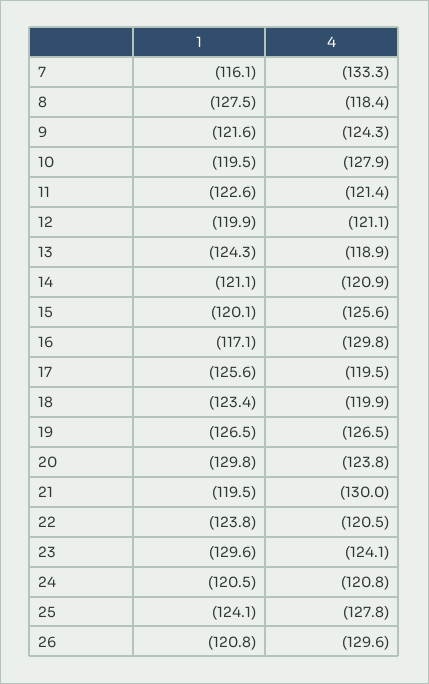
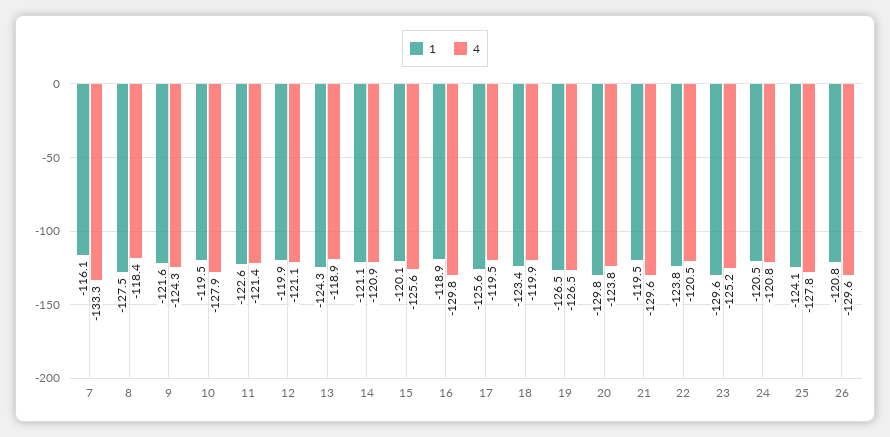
  {
    "1": {
      "7": -116.1,
      "8": -127.5,
      "9": -121.6,
      "10": -119.5,
      "11": -122.6,
      "12": -119.9,
      "13": -124.3,
      "14": -121.1,
      "15": -120.1,
-     "16": -117.1,
+     "16": -118.9,
      "17": -125.6,
      "18": -123.4,
      "19": -126.5,
      "20": -129.8,
      "21": -119.5,
      "22": -123.8,
      "23": -129.6,
      "24": -120.5,
      "25": -124.1,
      "26": -120.8
    },
    "4": {
      "7": -133.3,
      "8": -118.4,
      "9": -124.3,
      "10": -127.9,
      "11": -121.4,
      "12": -121.1,
      "13": -118.9,
      "14": -120.9,
      "15": -125.6,
      "16": -129.8,
      "17": -119.5,
      "18": -119.9,
      "19": -126.5,
      "20": -123.8,
-     "21": -130,
+     "21": -129.6,
      "22": -120.5,
-     "23": -124.1,
+     "23": -125.2,
      "24": -120.8,
      "25": -127.8,
      "26": -129.6
    }
  }

